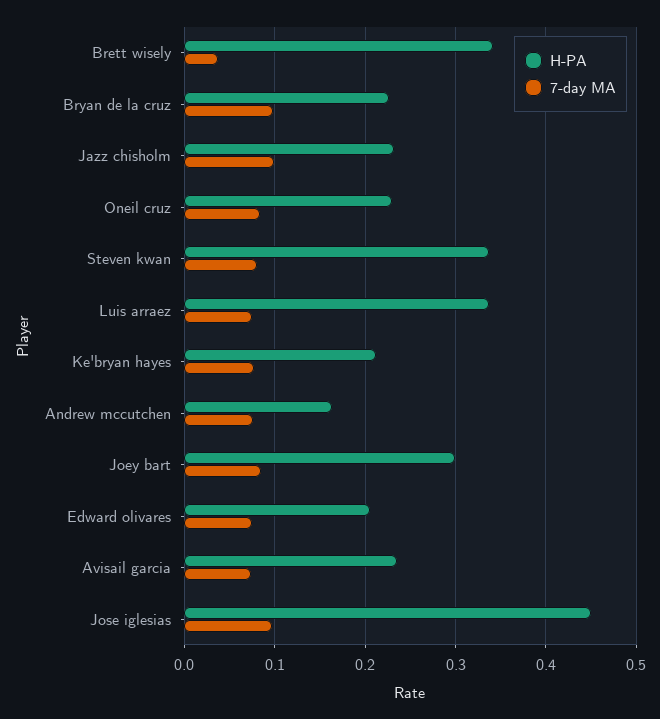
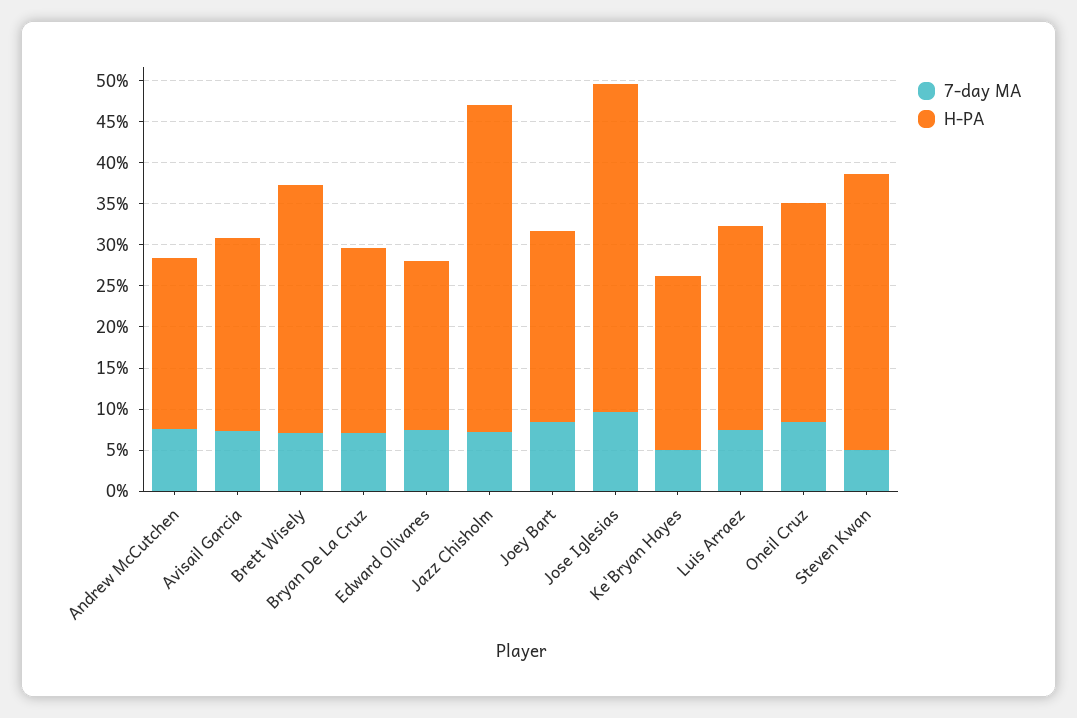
  {
    "H-PA": {
-     "Brett wisely": 0.34,
+     "Brett wisely": 0.3,
      "Bryan de la cruz": 0.23,
-     "Jazz chisholm": 0.23,
+     "Jazz chisholm": 0.4,
-     "Oneil cruz": 0.23,
+     "Oneil cruz": 0.27,
      "Steven kwan": 0.34,
-     "Luis arraez": 0.34,
+     "Luis arraez": 0.25,
      "Ke'bryan hayes": 0.21,
-     "Andrew mccutchen": 0.16,
+     "Andrew mccutchen": 0.21,
-     "Joey bart": 0.3,
+     "Joey bart": 0.23,
      "Edward olivares": 0.21,
      "Avisail garcia": 0.24,
-     "Jose iglesias": 0.45
+     "Jose iglesias": 0.4
    },
    "7-day MA": {
-     "Brett wisely": 0.04,
+     "Brett wisely": 0.07,
-     "Bryan de la cruz": 0.1,
+     "Bryan de la cruz": 0.07,
-     "Jazz chisholm": 0.1,
+     "Jazz chisholm": 0.07,
      "Oneil cruz": 0.08,
-     "Steven kwan": 0.08,
+     "Steven kwan": 0.05,
      "Luis arraez": 0.07,
-     "Ke'bryan hayes": 0.08,
+     "Ke'bryan hayes": 0.05,
      "Andrew mccutchen": 0.08,
      "Joey bart": 0.08,
      "Edward olivares": 0.08,
      "Avisail garcia": 0.07,
      "Jose iglesias": 0.1
    }
  }

